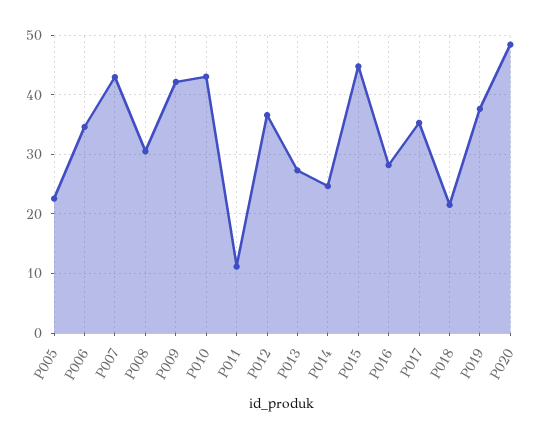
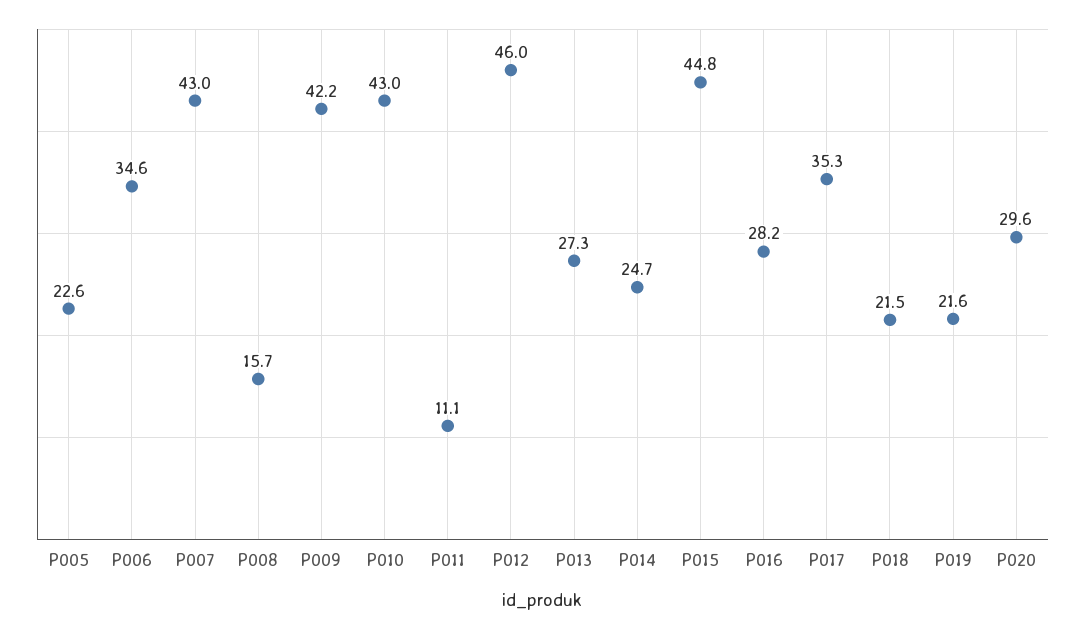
  {
    "P005": 22.6,
    "P006": 34.6,
    "P007": 43,
-   "P008": 30,
+   "P008": 15.7,
    "P009": 42.2,
    "P010": 43,
    "P011": 11.1,
-   "P012": 36,
+   "P012": 46,
    "P013": 27.3,
    "P014": 24.7,
    "P015": 44.8,
    "P016": 28.2,
    "P017": 35.3,
    "P018": 21.5,
-   "P019": 38,
+   "P019": 21.6,
-   "P020": 48
+   "P020": 29.6
  }

